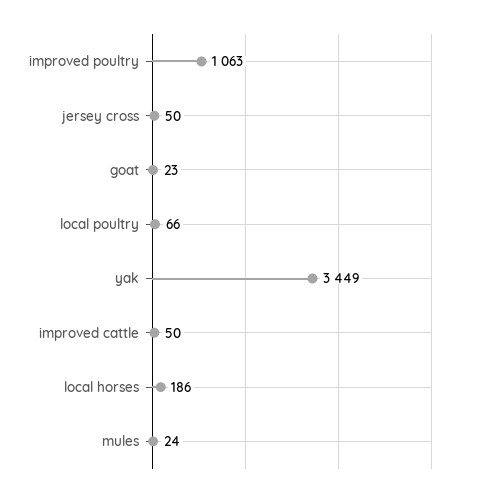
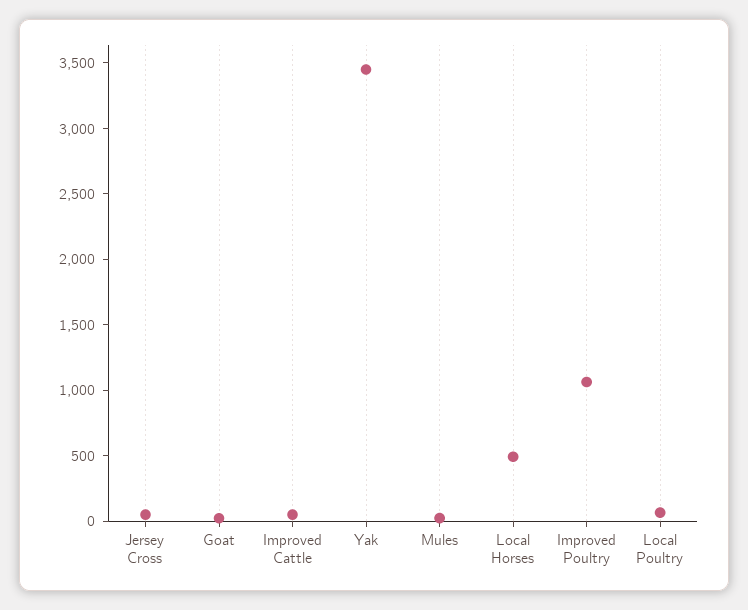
  {
    "improved poultry": 1063,
    "jersey cross": 50,
    "goat": 23,
    "local poultry": 66,
    "yak": 3449,
    "improved cattle": 50,
-   "local horses": 186,
+   "local horses": 500,
    "mules": 24
  }

